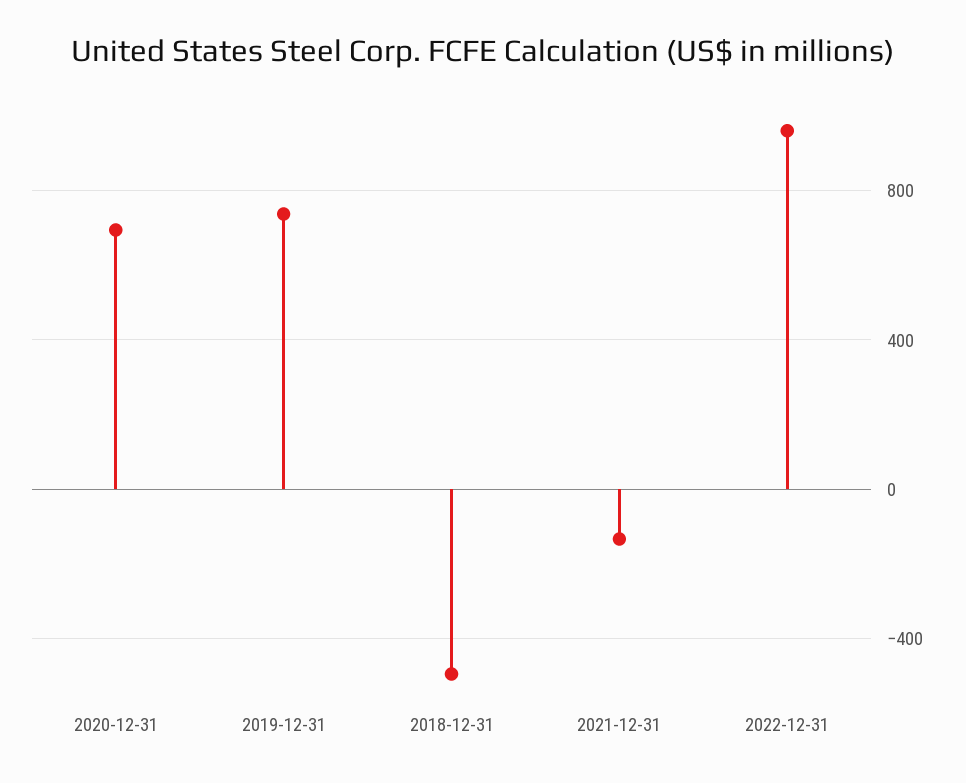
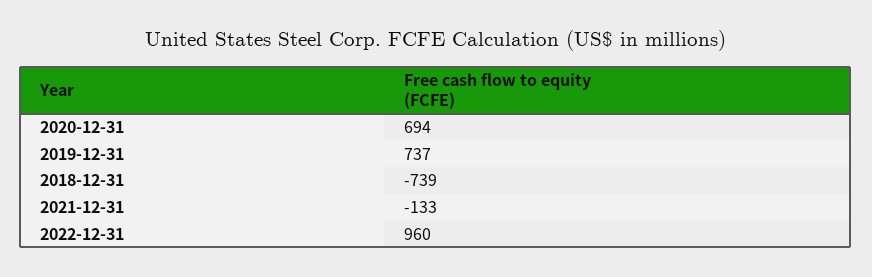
  {
    "2020-12-31": 694,
    "2019-12-31": 737,
-   "2018-12-31": -500,
+   "2018-12-31": -739,
    "2021-12-31": -133,
    "2022-12-31": 960
  }

